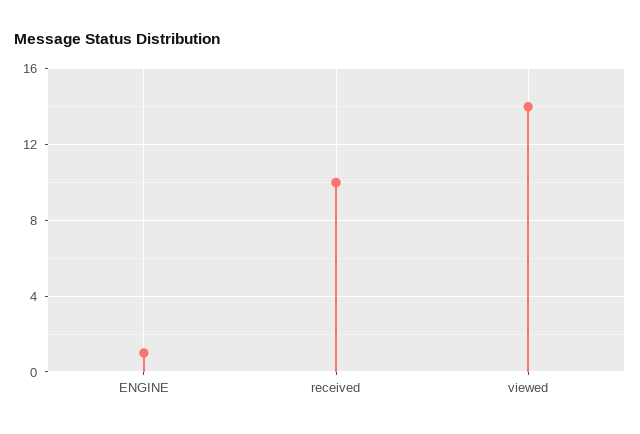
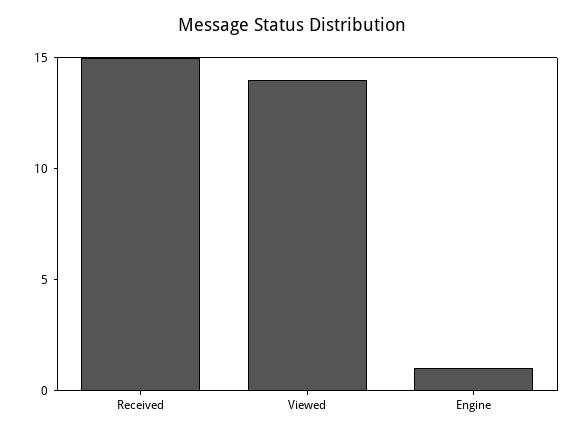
  {
    "ENGINE": 1,
-   "received": 10,
+   "received": 15,
    "viewed": 14
  }

